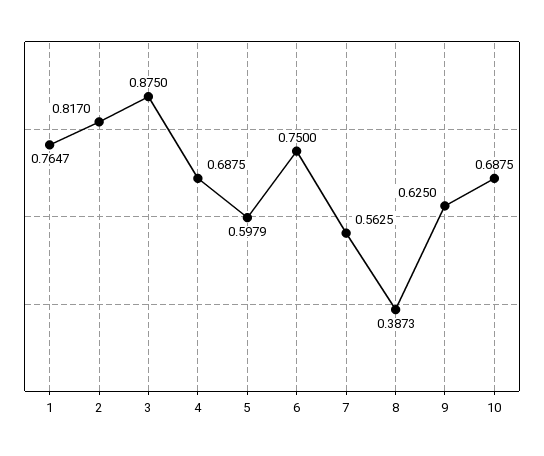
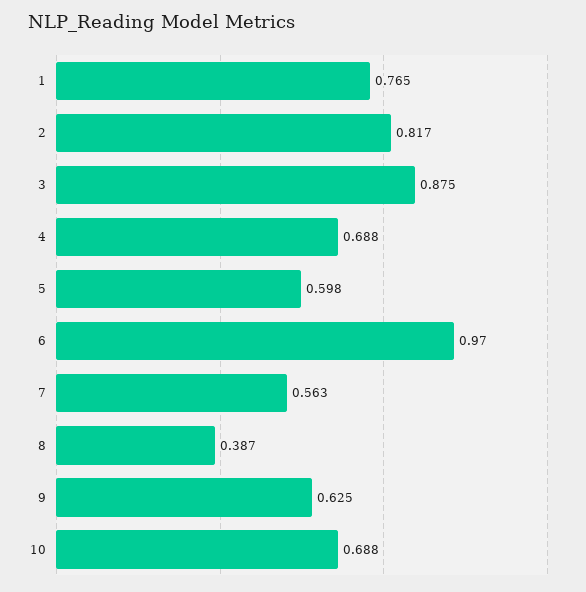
  {
    "1": 0.7647,
    "2": 0.817,
    "3": 0.875,
    "4": 0.6875,
    "5": 0.5979,
-   "6": 0.75,
+   "6": 0.97,
    "7": 0.5625,
    "8": 0.3873,
    "9": 0.625,
    "10": 0.6875
  }

